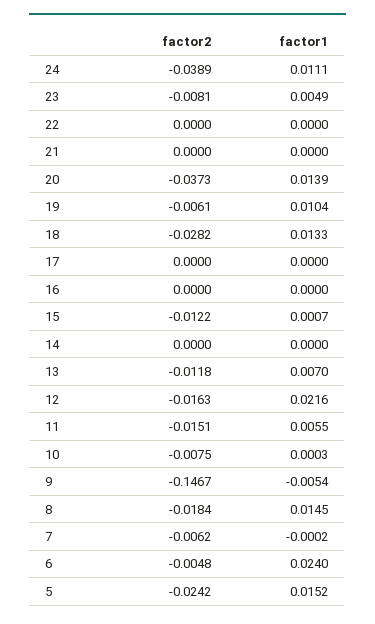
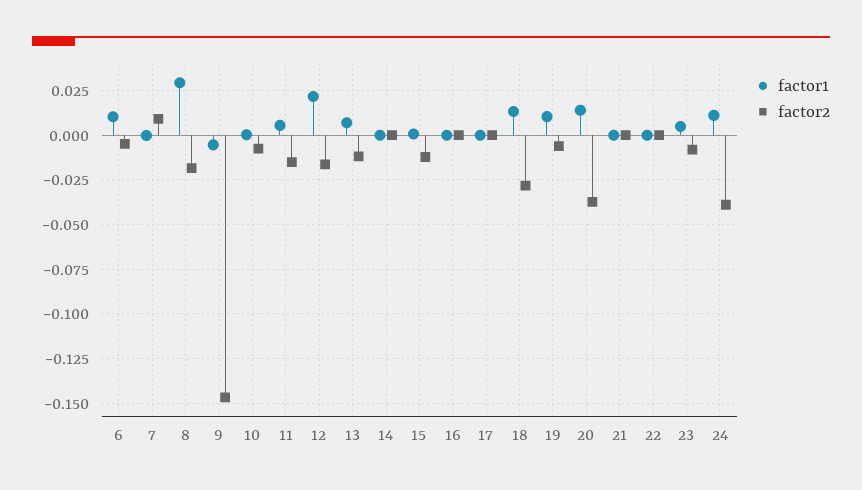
  {
    "factor2": {
      "24": -0.0389,
      "23": -0.0081,
      "22": 0,
      "21": 0,
      "20": -0.0373,
      "19": -0.0061,
      "18": -0.0282,
      "17": 0,
      "16": 0,
      "15": -0.0122,
      "14": 0,
      "13": -0.0118,
      "12": -0.0163,
      "11": -0.0151,
      "10": -0.0075,
      "9": -0.1467,
      "8": -0.0184,
-     "7": -0.0062,
+     "7": 0.01,
-     "6": -0.0048,
+     "6": -0.0048
-     "5": -0.0242
    },
    "factor1": {
      "24": 0.0111,
      "23": 0.0049,
      "22": 0,
      "21": 0,
      "20": 0.0139,
      "19": 0.0104,
      "18": 0.0133,
      "17": 0,
      "16": 0,
      "15": 0.0007,
      "14": 0,
      "13": 0.007,
      "12": 0.0216,
      "11": 0.0055,
      "10": 0.0003,
      "9": -0.0054,
-     "8": 0.0145,
+     "8": 0.03,
      "7": -0.0002,
-     "6": 0.024,
+     "6": 0.01
-     "5": 0.0152
    }
  }

